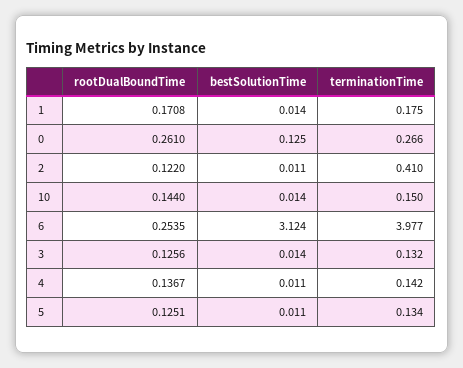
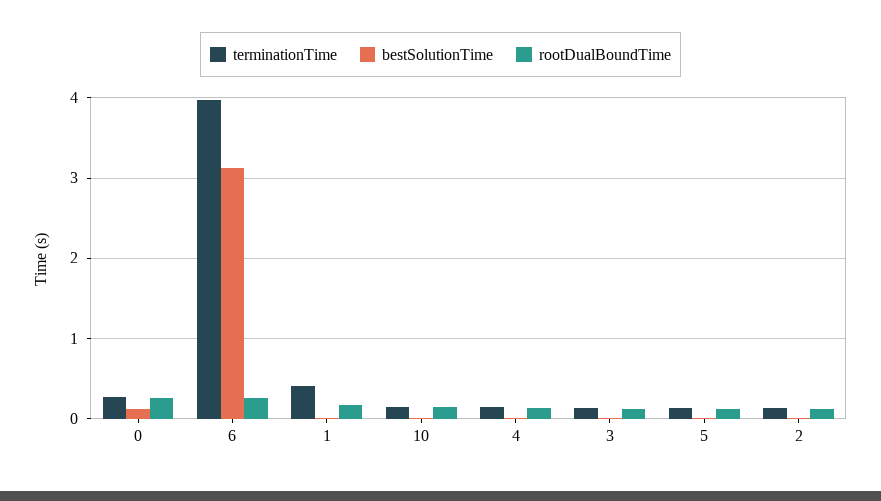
  {
    "rootDualBoundTime": {
      "1": 0.1708,
      "0": 0.261,
      "2": 0.122,
      "10": 0.144,
      "6": 0.2535,
      "3": 0.1256,
      "4": 0.1367,
      "5": 0.1251
    },
    "bestSolutionTime": {
      "1": 0.014,
      "0": 0.125,
      "2": 0.011,
      "10": 0.014,
      "6": 3.124,
      "3": 0.014,
      "4": 0.011,
      "5": 0.011
    },
    "terminationTime": {
-     "1": 0.175,
+     "1": 0.4,
      "0": 0.266,
-     "2": 0.41,
+     "2": 0.1,
      "10": 0.15,
      "6": 3.977,
      "3": 0.132,
      "4": 0.142,
      "5": 0.134
    }
  }

